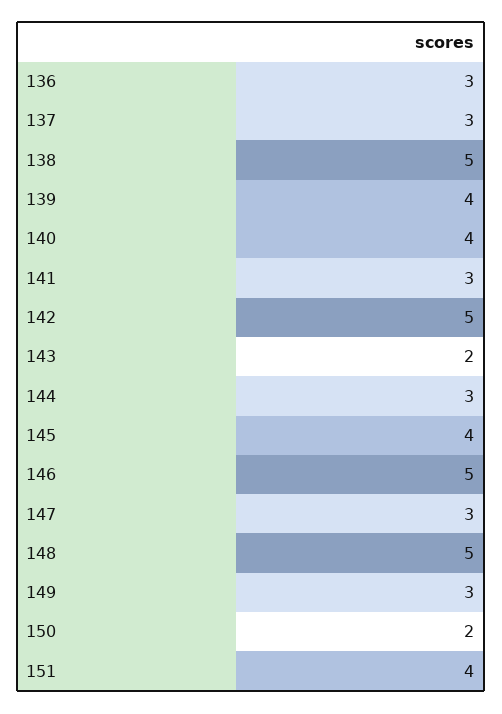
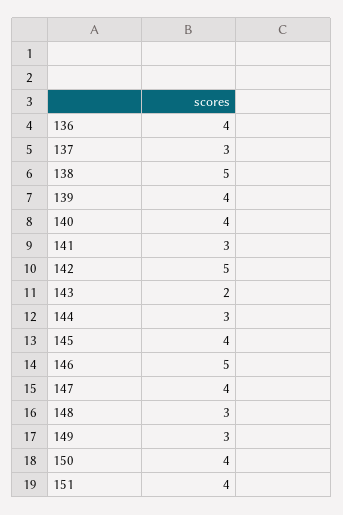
  {
-   "136": 3,
+   "136": 4,
    "137": 3,
    "138": 5,
    "139": 4,
    "140": 4,
    "141": 3,
    "142": 5,
    "143": 2,
    "144": 3,
    "145": 4,
    "146": 5,
-   "147": 3,
+   "147": 4,
-   "148": 5,
+   "148": 3,
    "149": 3,
-   "150": 2,
+   "150": 4,
    "151": 4
  }

